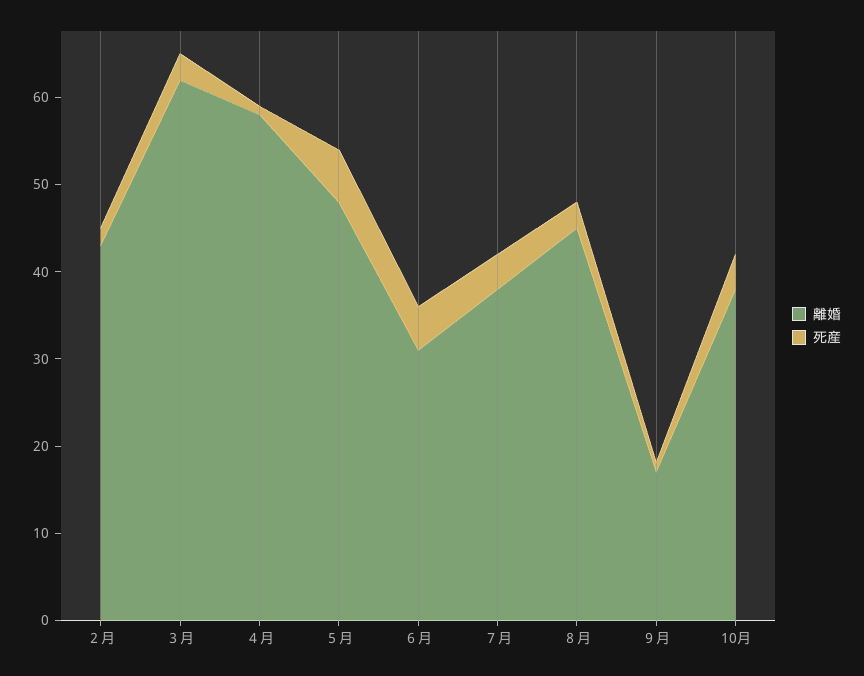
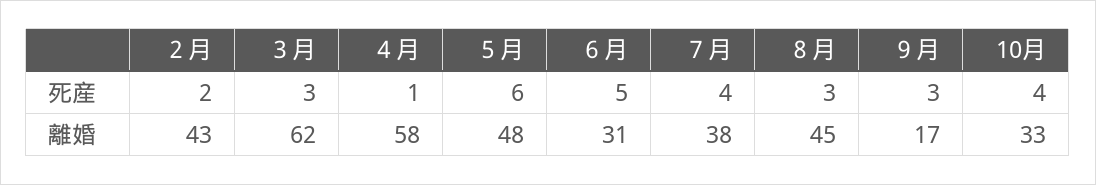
  {
    "離婚": {
      "２月": 43,
      "３月": 62,
      "４月": 58,
      "５月": 48,
      "６月": 31,
      "７月": 38,
      "８月": 45,
      "９月": 17,
-     "10月": 38
+     "10月": 33
    },
    "死産": {
      "２月": 2,
      "３月": 3,
      "４月": 1,
      "５月": 6,
      "６月": 5,
      "７月": 4,
      "８月": 3,
-     "９月": 1,
+     "９月": 3,
      "10月": 4
    }
  }

